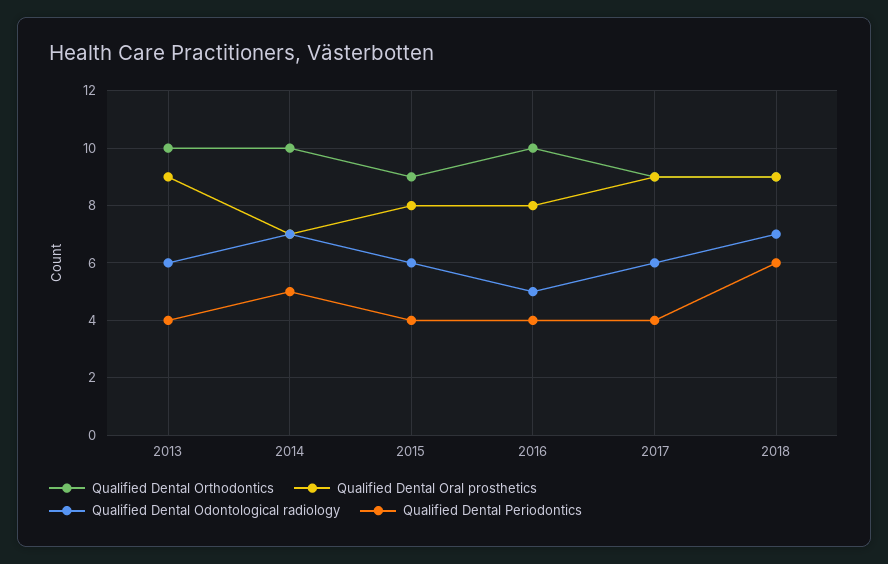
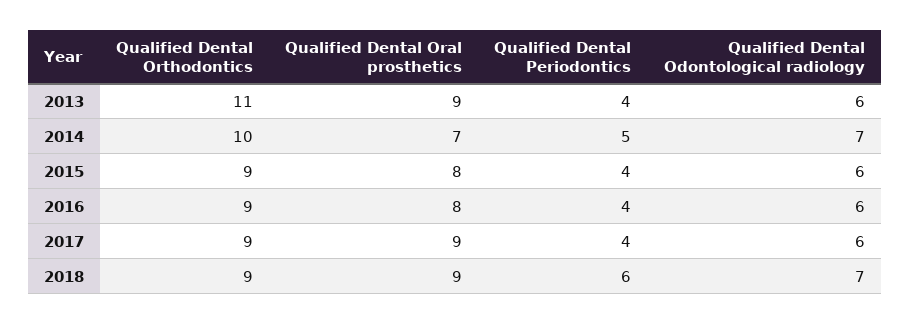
  {
    "Qualified Dental Orthodontics": {
-     "2013": 10,
+     "2013": 11,
      "2014": 10,
      "2015": 9,
-     "2016": 10,
+     "2016": 9,
      "2017": 9,
      "2018": 9
    },
    "Qualified Dental Oral prosthetics": {
      "2013": 9,
      "2014": 7,
      "2015": 8,
      "2016": 8,
      "2017": 9,
      "2018": 9
    },
    "Qualified Dental Odontological radiology": {
      "2013": 6,
      "2014": 7,
      "2015": 6,
-     "2016": 5,
+     "2016": 6,
      "2017": 6,
      "2018": 7
    },
    "Qualified Dental Periodontics": {
      "2013": 4,
      "2014": 5,
      "2015": 4,
      "2016": 4,
      "2017": 4,
      "2018": 6
    }
  }

